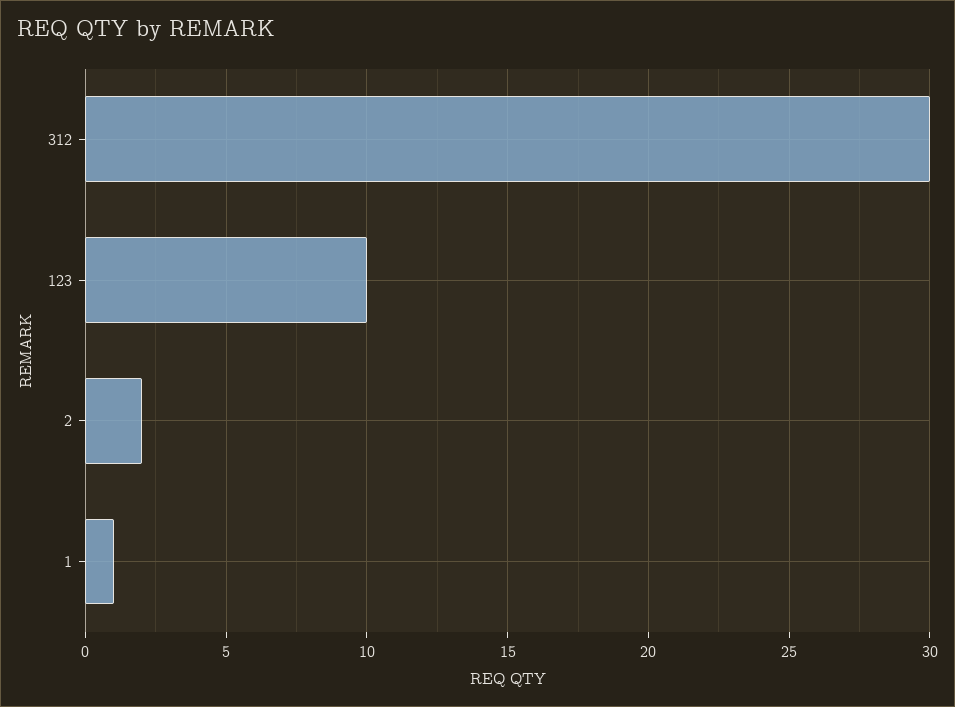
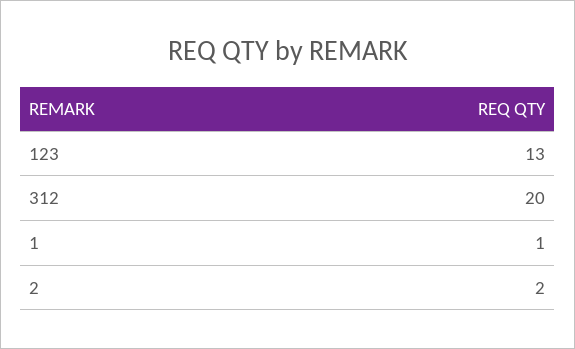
  {
-   "312": 30,
+   "312": 20,
-   "123": 10,
+   "123": 13,
    "2": 2,
    "1": 1
  }

